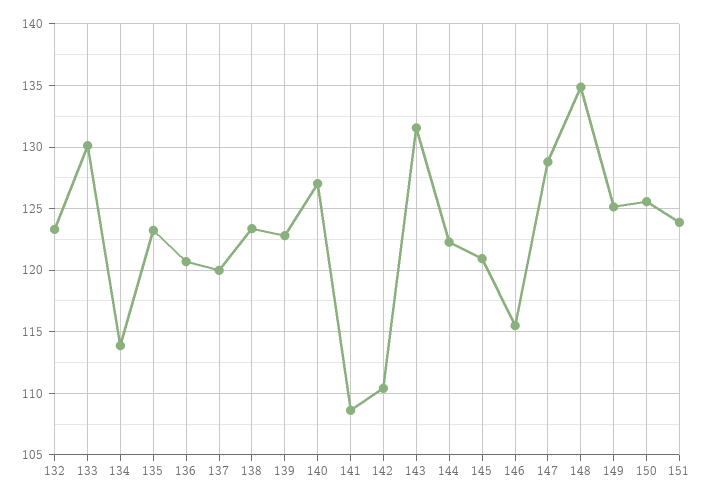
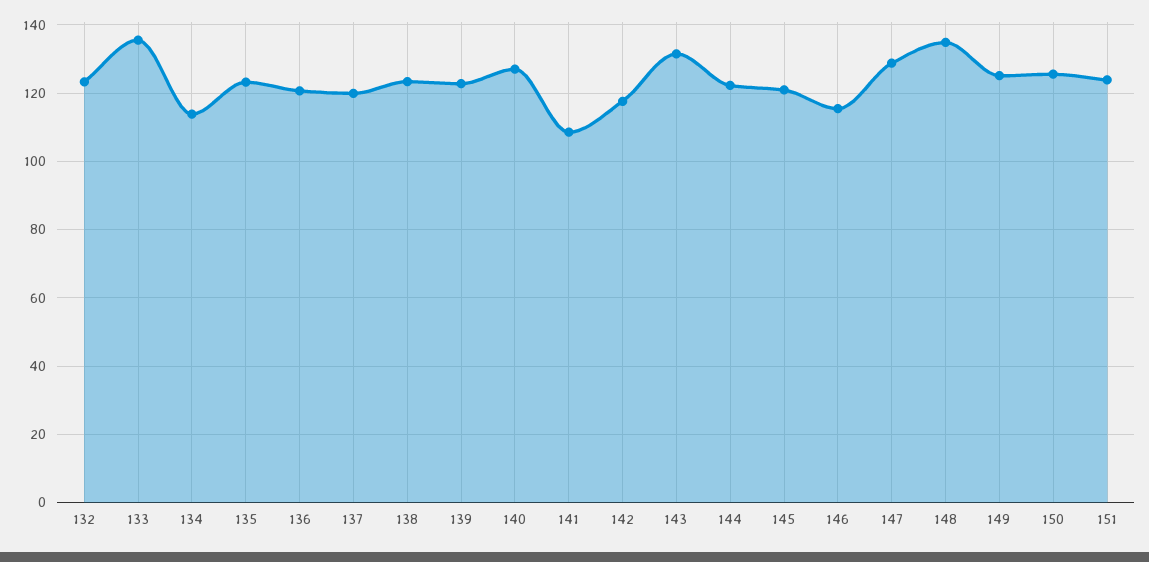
  {
    "132": 123.5,
-   "133": 130,
+   "133": 136,
    "134": 114,
    "135": 123,
    "136": 120.5,
    "137": 120,
    "138": 123.5,
    "139": 123,
    "140": 127,
    "141": 108.5,
-   "142": 110.5,
+   "142": 118,
    "143": 131.5,
    "144": 122.5,
    "145": 121,
    "146": 115.5,
    "147": 129,
    "148": 135,
    "149": 125,
    "150": 125.5,
    "151": 124
  }

